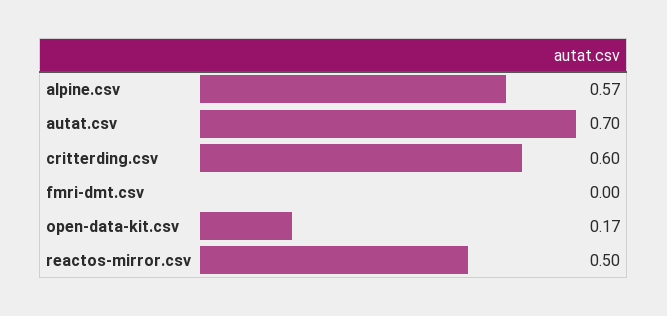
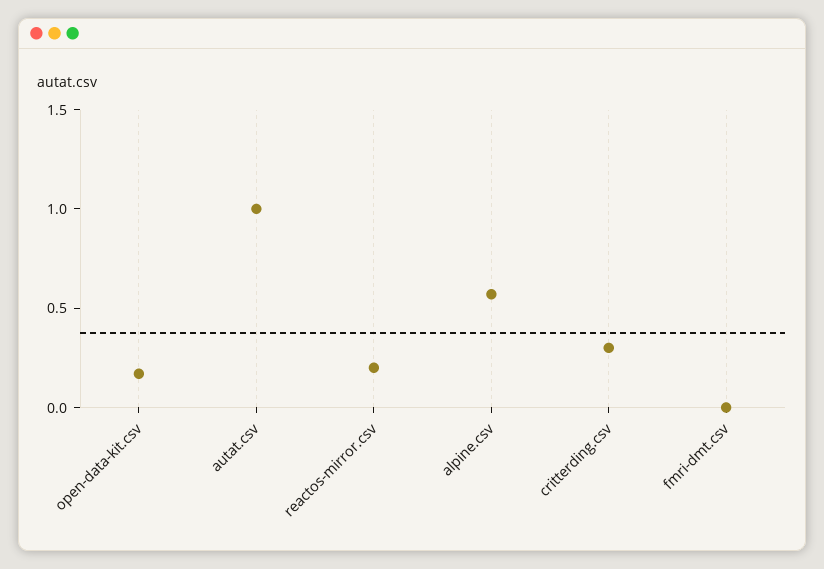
  {
    "alpine.csv": 0.57,
-   "autat.csv": 0.7,
+   "autat.csv": 1,
-   "critterding.csv": 0.6,
+   "critterding.csv": 0.3,
    "fmri-dmt.csv": 0,
    "open-data-kit.csv": 0.17,
-   "reactos-mirror.csv": 0.5
+   "reactos-mirror.csv": 0.2
  }

